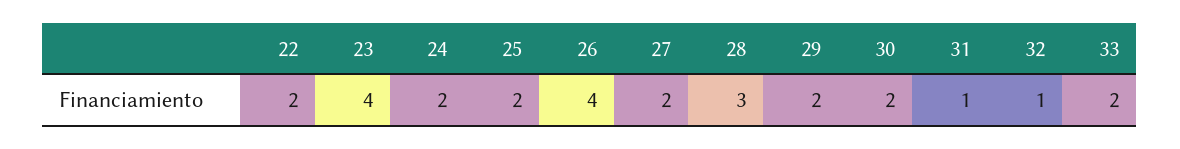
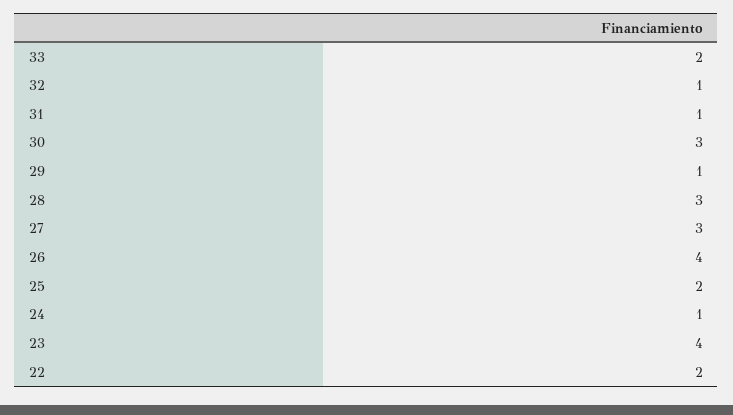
  {
    "22": 2,
    "23": 4,
-   "24": 2,
+   "24": 1,
    "25": 2,
    "26": 4,
-   "27": 2,
+   "27": 3,
    "28": 3,
-   "29": 2,
+   "29": 1,
-   "30": 2,
+   "30": 3,
    "31": 1,
    "32": 1,
    "33": 2
  }

